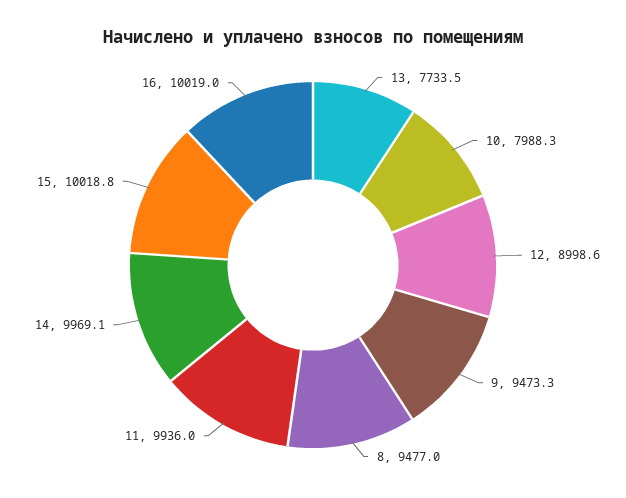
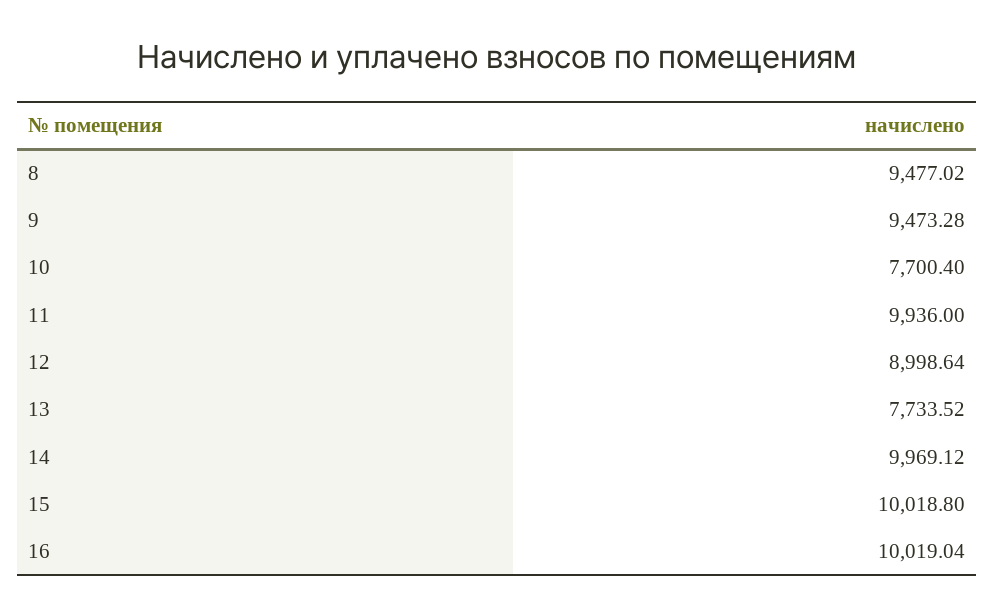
  {
    "13": 7733.52,
-   "10": 7988.3,
+   "10": 7700.4,
    "12": 8998.64,
    "9": 9473.28,
    "8": 9477.02,
    "11": 9936,
    "14": 9969.12,
    "15": 10018.8,
    "16": 10019.04
  }

